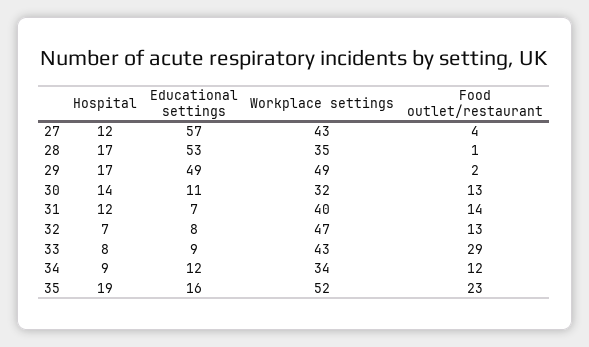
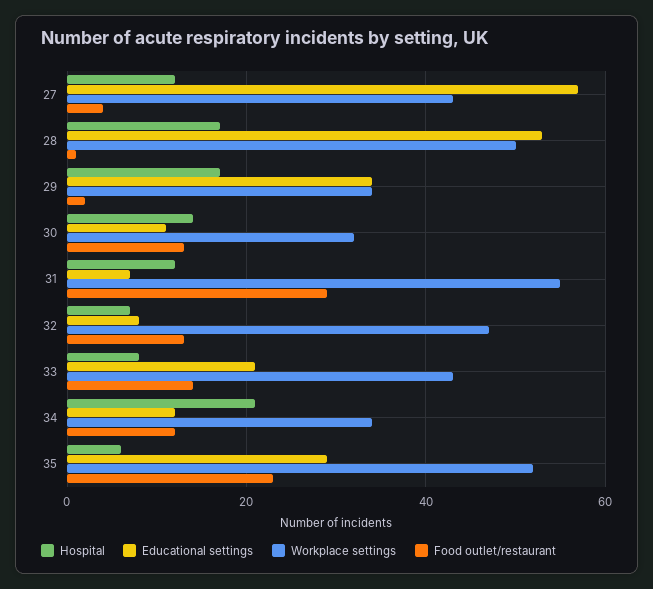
  {
    "Hospital": {
      "27": 12,
      "28": 17,
      "29": 17,
      "30": 14,
      "31": 12,
      "32": 7,
      "33": 8,
-     "34": 9,
+     "34": 20,
-     "35": 19
+     "35": 5
    },
    "Educational settings": {
      "27": 57,
      "28": 53,
-     "29": 49,
+     "29": 35,
      "30": 11,
      "31": 7,
      "32": 8,
-     "33": 9,
+     "33": 20,
      "34": 12,
-     "35": 16
+     "35": 30
    },
    "Workplace settings": {
      "27": 43,
-     "28": 35,
+     "28": 50,
-     "29": 49,
+     "29": 35,
      "30": 32,
-     "31": 40,
+     "31": 55,
      "32": 47,
      "33": 43,
      "34": 34,
      "35": 52
    },
    "Food outlet/restaurant": {
      "27": 4,
      "28": 1,
      "29": 2,
      "30": 13,
-     "31": 14,
+     "31": 30,
      "32": 13,
-     "33": 29,
+     "33": 15,
      "34": 12,
      "35": 23
    }
  }

